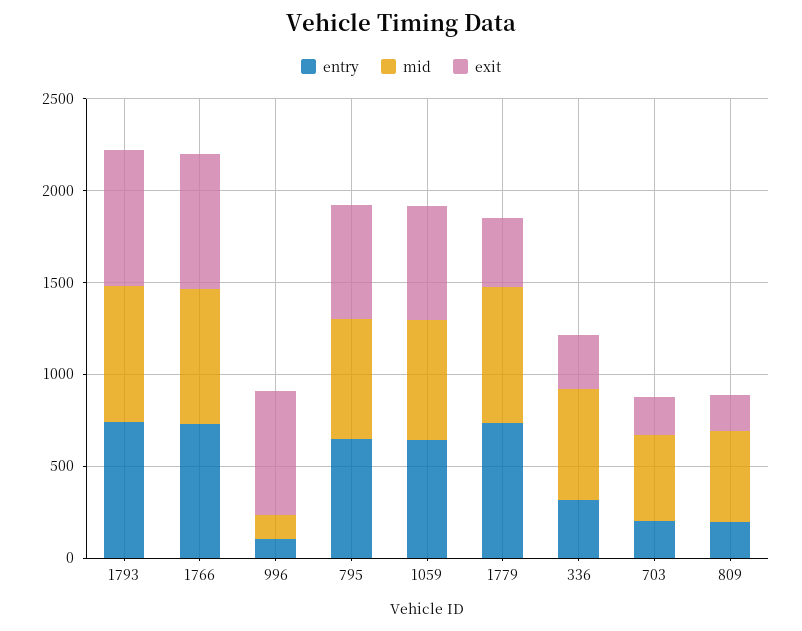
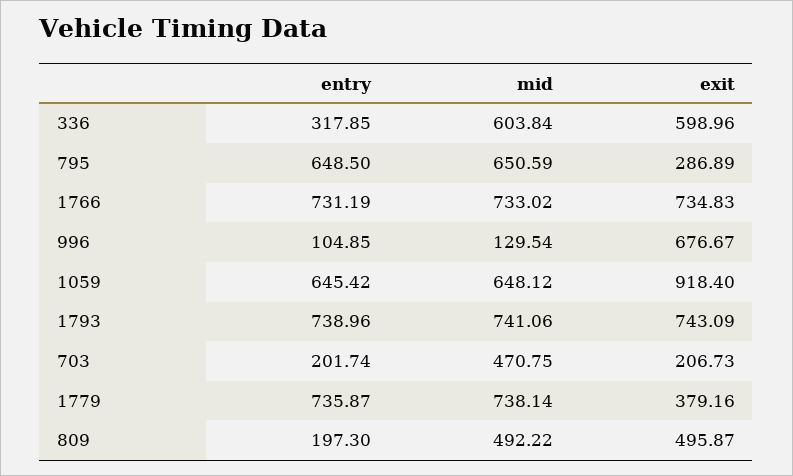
  {
    "entry": {
      "1793": 738.96,
      "1766": 731.19,
      "996": 104.85,
      "795": 648.5,
      "1059": 645.42,
      "1779": 735.87,
      "336": 317.85,
      "703": 201.74,
      "809": 197.3
    },
    "mid": {
      "1793": 741.06,
      "1766": 733.02,
      "996": 129.54,
      "795": 650.59,
      "1059": 648.12,
      "1779": 738.14,
      "336": 603.84,
      "703": 470.75,
      "809": 492.22
    },
    "exit": {
      "1793": 743.09,
      "1766": 734.83,
      "996": 676.67,
-     "795": 600,
+     "795": 286.89,
-     "1059": 600,
+     "1059": 918.4,
      "1779": 379.16,
-     "336": 300,
+     "336": 598.96,
      "703": 206.73,
-     "809": 200
+     "809": 495.87
    }
  }

